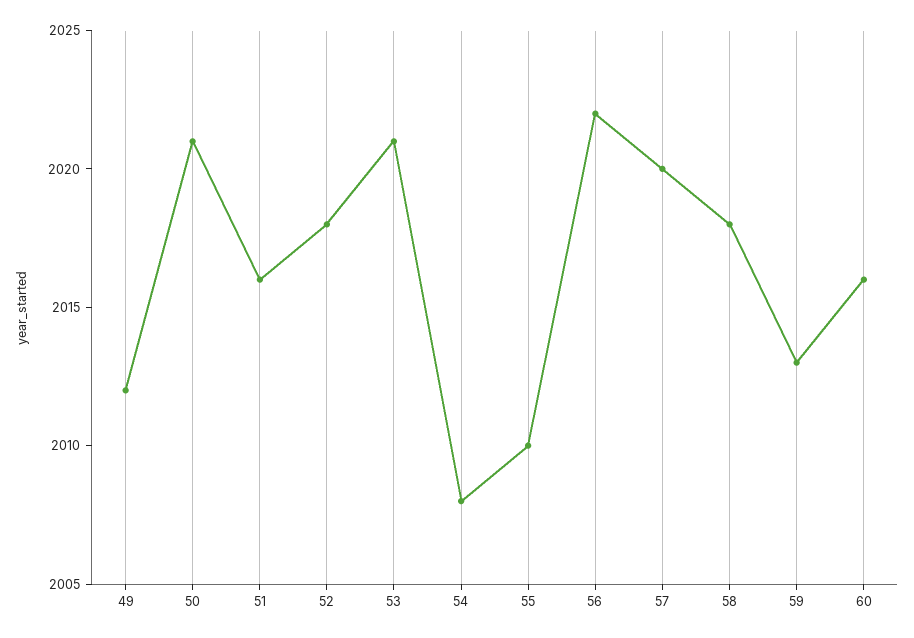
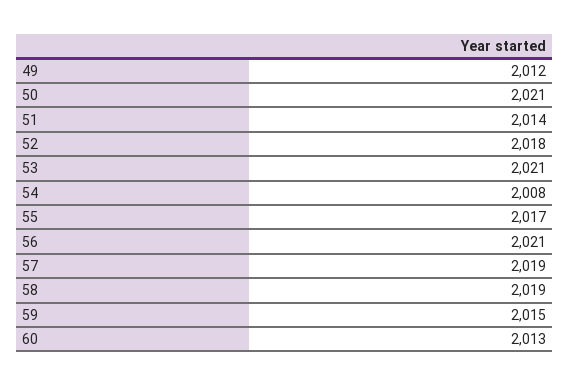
  {
    "49": 2012,
    "50": 2021,
-   "51": 2016,
+   "51": 2014,
    "52": 2018,
    "53": 2021,
    "54": 2008,
-   "55": 2010,
+   "55": 2017,
-   "56": 2022,
+   "56": 2021,
-   "57": 2020,
+   "57": 2019,
-   "58": 2018,
+   "58": 2019,
-   "59": 2013,
+   "59": 2015,
-   "60": 2016
+   "60": 2013
  }

